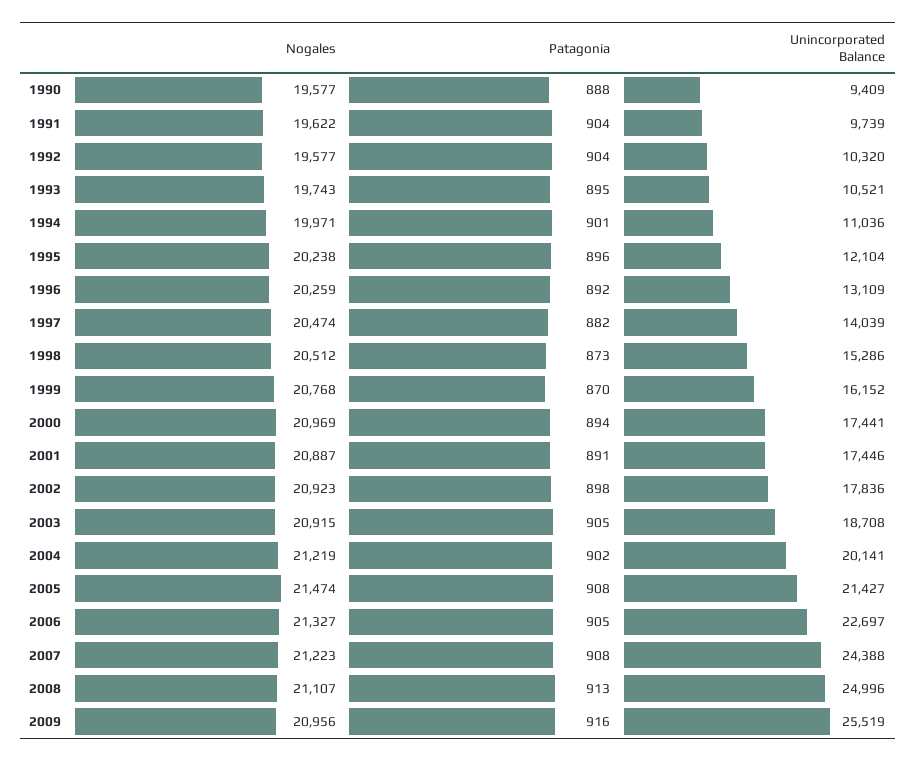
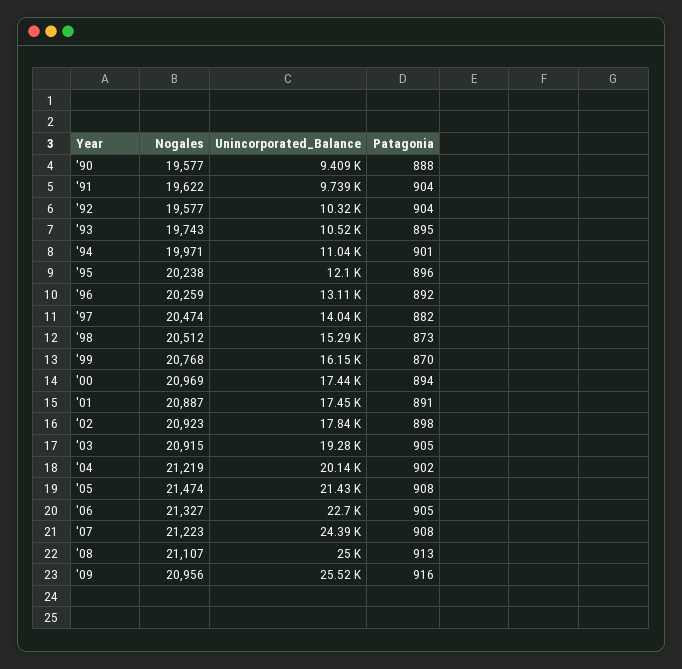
  {
    "Nogales": {
      "1990": 19577,
      "1991": 19622,
      "1992": 19577,
      "1993": 19743,
      "1994": 19971,
      "1995": 20238,
      "1996": 20259,
      "1997": 20474,
      "1998": 20512,
      "1999": 20768,
      "2000": 20969,
      "2001": 20887,
      "2002": 20923,
      "2003": 20915,
      "2004": 21219,
      "2005": 21474,
      "2006": 21327,
      "2007": 21223,
      "2008": 21107,
      "2009": 20956
    },
    "Patagonia": {
      "1990": 888,
      "1991": 904,
      "1992": 904,
      "1993": 895,
      "1994": 901,
      "1995": 896,
      "1996": 892,
      "1997": 882,
      "1998": 873,
      "1999": 870,
      "2000": 894,
      "2001": 891,
      "2002": 898,
      "2003": 905,
      "2004": 902,
      "2005": 908,
      "2006": 905,
      "2007": 908,
      "2008": 913,
      "2009": 916
    },
    "Unincorporated Balance": {
      "1990": 9409,
      "1991": 9739,
      "1992": 10320,
      "1993": 10521,
      "1994": 11036,
      "1995": 12104,
      "1996": 13109,
      "1997": 14039,
      "1998": 15286,
      "1999": 16152,
      "2000": 17441,
      "2001": 17446,
      "2002": 17836,
-     "2003": 18708,
+     "2003": 19280,
      "2004": 20141,
      "2005": 21427,
      "2006": 22697,
      "2007": 24388,
      "2008": 24996,
      "2009": 25519
    }
  }

